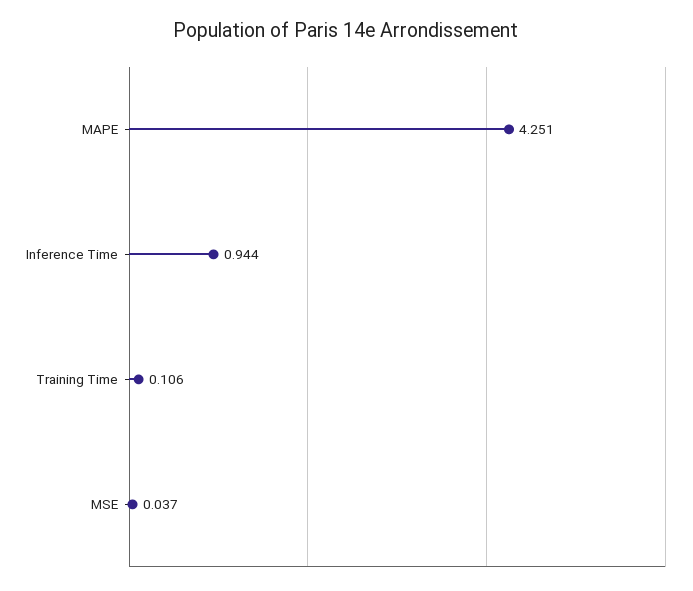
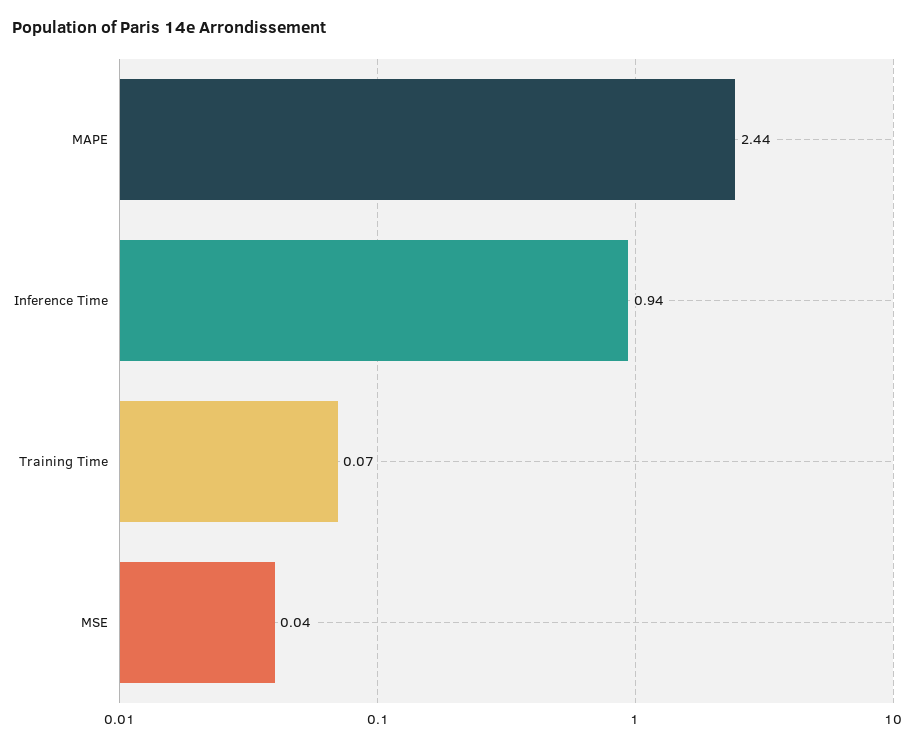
  {
-   "MAPE": 4.251,
+   "MAPE": 2.44,
    "Inference Time": 0.944,
-   "Training Time": 0.106,
+   "Training Time": 0.07,
    "MSE": 0.037
  }

